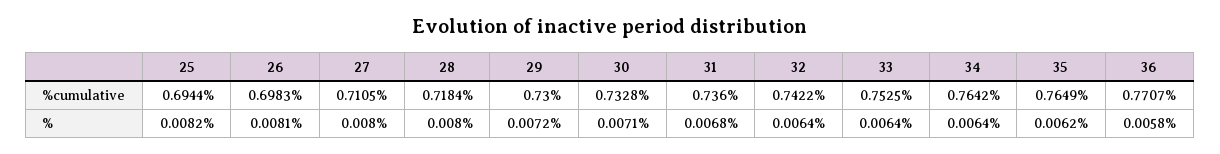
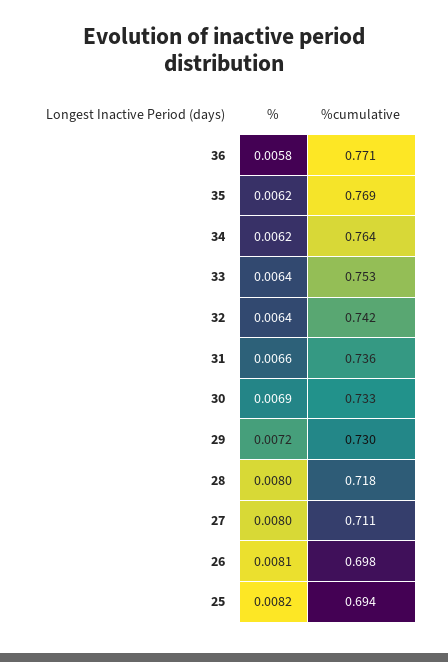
  {
    "25": {
      "%cumulative": 0.6944,
      "%": 0.0082
    },
    "26": {
      "%cumulative": 0.6983,
      "%": 0.0081
    },
    "27": {
      "%cumulative": 0.7105,
      "%": 0.008
    },
    "28": {
      "%cumulative": 0.7184,
      "%": 0.008
    },
    "29": {
      "%cumulative": 0.73,
      "%": 0.0072
    },
    "30": {
      "%cumulative": 0.7328,
-     "%": 0.0071
+     "%": 0.0069
    },
    "31": {
      "%cumulative": 0.736,
-     "%": 0.0068
+     "%": 0.0066
    },
    "32": {
      "%cumulative": 0.7422,
      "%": 0.0064
    },
    "33": {
      "%cumulative": 0.7525,
      "%": 0.0064
    },
    "34": {
      "%cumulative": 0.7642,
-     "%": 0.0064
+     "%": 0.0062
    },
    "35": {
-     "%cumulative": 0.7649,
+     "%cumulative": 0.769,
      "%": 0.0062
    },
    "36": {
      "%cumulative": 0.7707,
      "%": 0.0058
    }
  }

